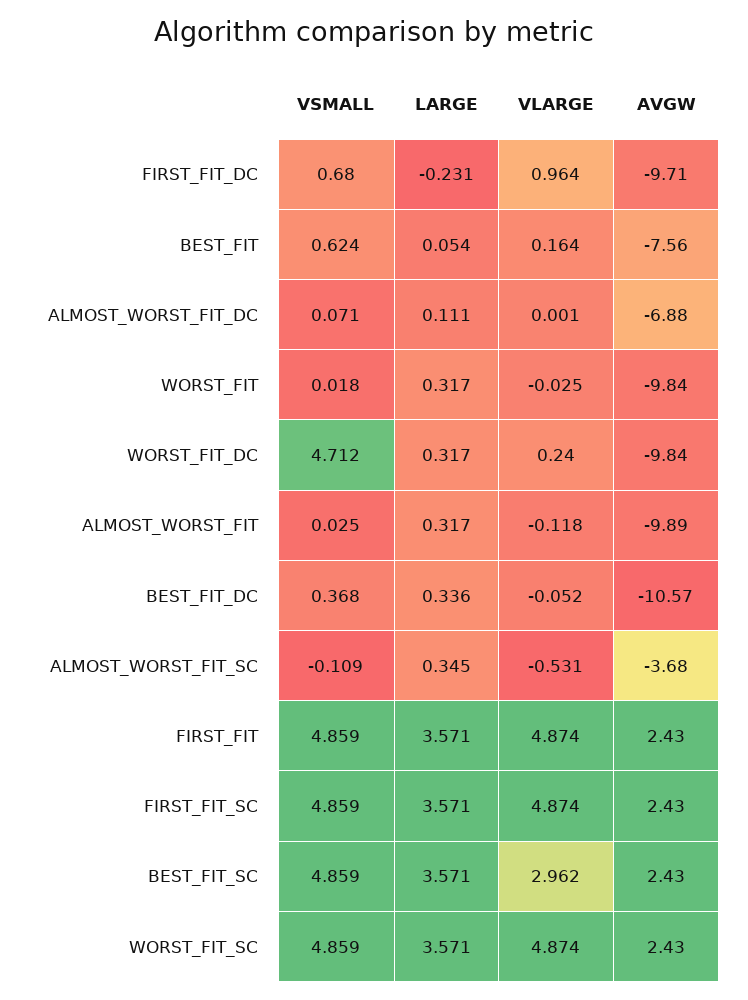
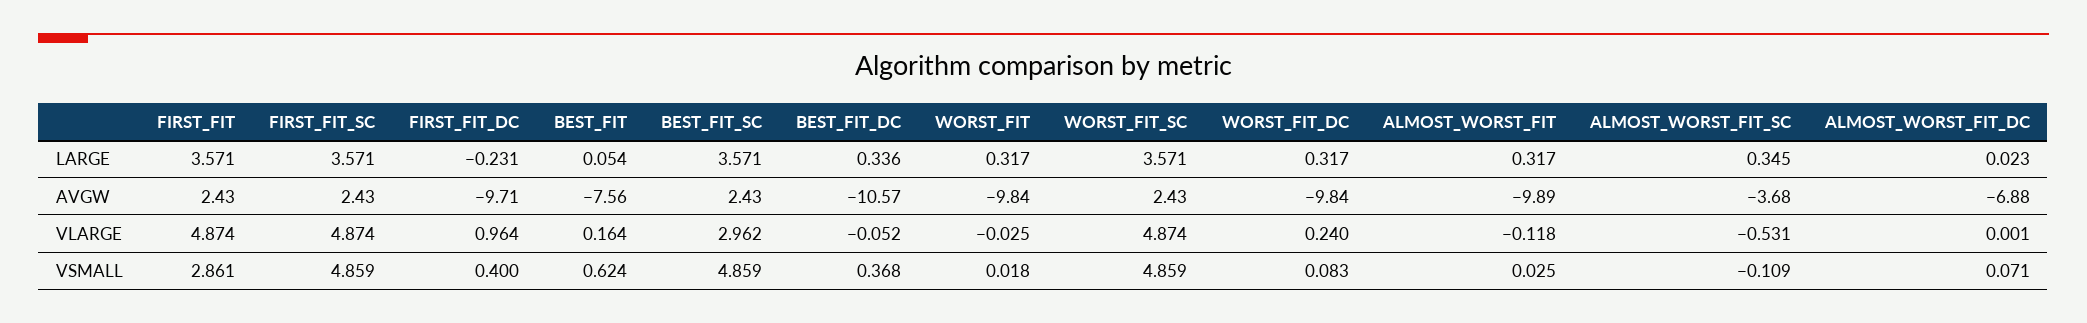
  {
    "VSMALL": {
-     "FIRST_FIT_DC": 0.68,
+     "FIRST_FIT_DC": 0.4,
      "BEST_FIT": 0.624,
      "ALMOST_WORST_FIT_DC": 0.071,
      "WORST_FIT": 0.018,
-     "WORST_FIT_DC": 4.712,
+     "WORST_FIT_DC": 0.083,
      "ALMOST_WORST_FIT": 0.025,
      "BEST_FIT_DC": 0.368,
      "ALMOST_WORST_FIT_SC": -0.109,
-     "FIRST_FIT": 4.859,
+     "FIRST_FIT": 2.861,
      "FIRST_FIT_SC": 4.859,
      "BEST_FIT_SC": 4.859,
      "WORST_FIT_SC": 4.859
    },
    "LARGE": {
      "FIRST_FIT_DC": -0.231,
      "BEST_FIT": 0.054,
-     "ALMOST_WORST_FIT_DC": 0.111,
+     "ALMOST_WORST_FIT_DC": 0.023,
      "WORST_FIT": 0.317,
      "WORST_FIT_DC": 0.317,
      "ALMOST_WORST_FIT": 0.317,
      "BEST_FIT_DC": 0.336,
      "ALMOST_WORST_FIT_SC": 0.345,
      "FIRST_FIT": 3.571,
      "FIRST_FIT_SC": 3.571,
      "BEST_FIT_SC": 3.571,
      "WORST_FIT_SC": 3.571
    },
    "VLARGE": {
      "FIRST_FIT_DC": 0.964,
      "BEST_FIT": 0.164,
      "ALMOST_WORST_FIT_DC": 0.001,
      "WORST_FIT": -0.025,
      "WORST_FIT_DC": 0.24,
      "ALMOST_WORST_FIT": -0.118,
      "BEST_FIT_DC": -0.052,
      "ALMOST_WORST_FIT_SC": -0.531,
      "FIRST_FIT": 4.874,
      "FIRST_FIT_SC": 4.874,
      "BEST_FIT_SC": 2.962,
      "WORST_FIT_SC": 4.874
    },
    "AVGW": {
      "FIRST_FIT_DC": -9.71,
      "BEST_FIT": -7.56,
      "ALMOST_WORST_FIT_DC": -6.88,
      "WORST_FIT": -9.84,
      "WORST_FIT_DC": -9.84,
      "ALMOST_WORST_FIT": -9.89,
      "BEST_FIT_DC": -10.57,
      "ALMOST_WORST_FIT_SC": -3.68,
      "FIRST_FIT": 2.43,
      "FIRST_FIT_SC": 2.43,
      "BEST_FIT_SC": 2.43,
      "WORST_FIT_SC": 2.43
    }
  }

